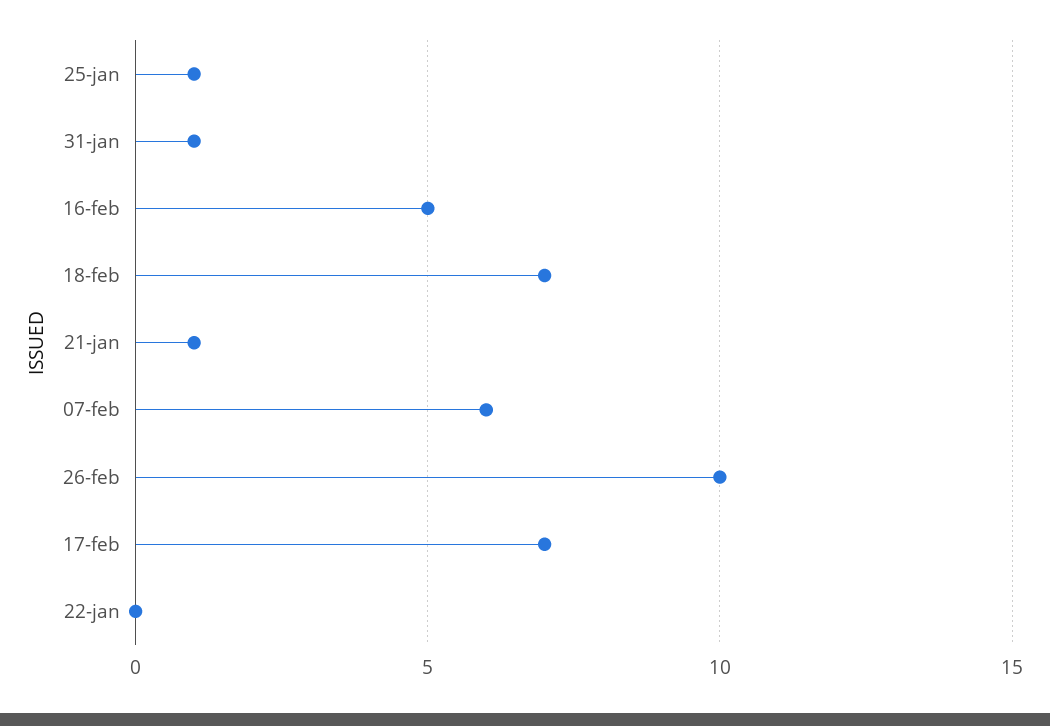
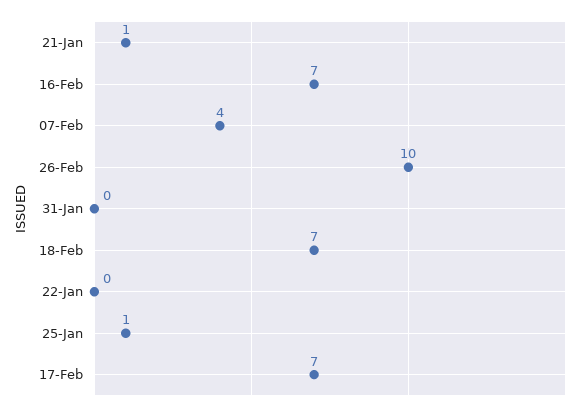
  {
    "25-jan": 1,
-   "31-jan": 1,
+   "31-jan": 0,
-   "16-feb": 5,
+   "16-feb": 7,
    "18-feb": 7,
    "21-jan": 1,
-   "07-feb": 6,
+   "07-feb": 4,
    "26-feb": 10,
    "17-feb": 7,
    "22-jan": 0
  }

